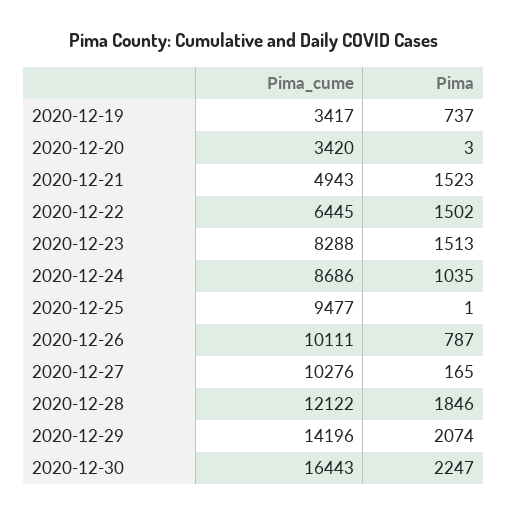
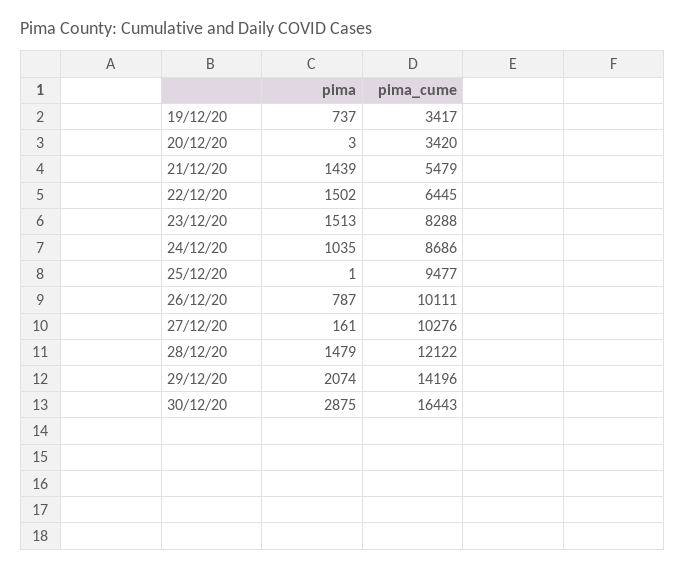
  {
    "Pima_cume": {
      "2020-12-19": 3417,
      "2020-12-20": 3420,
-     "2020-12-21": 4943,
+     "2020-12-21": 5479,
      "2020-12-22": 6445,
      "2020-12-23": 8288,
      "2020-12-24": 8686,
      "2020-12-25": 9477,
      "2020-12-26": 10111,
      "2020-12-27": 10276,
      "2020-12-28": 12122,
      "2020-12-29": 14196,
      "2020-12-30": 16443
    },
    "Pima": {
      "2020-12-19": 737,
      "2020-12-20": 3,
-     "2020-12-21": 1523,
+     "2020-12-21": 1439,
      "2020-12-22": 1502,
      "2020-12-23": 1513,
      "2020-12-24": 1035,
      "2020-12-25": 1,
      "2020-12-26": 787,
-     "2020-12-27": 165,
+     "2020-12-27": 161,
-     "2020-12-28": 1846,
+     "2020-12-28": 1479,
      "2020-12-29": 2074,
-     "2020-12-30": 2247
+     "2020-12-30": 2875
    }
  }

